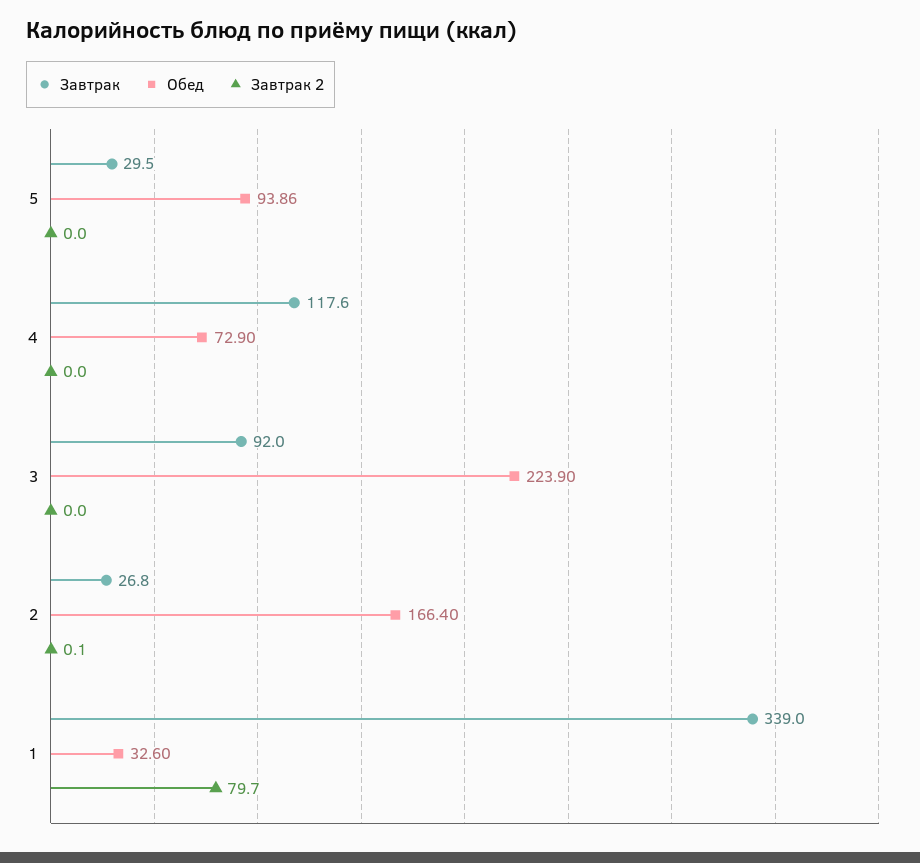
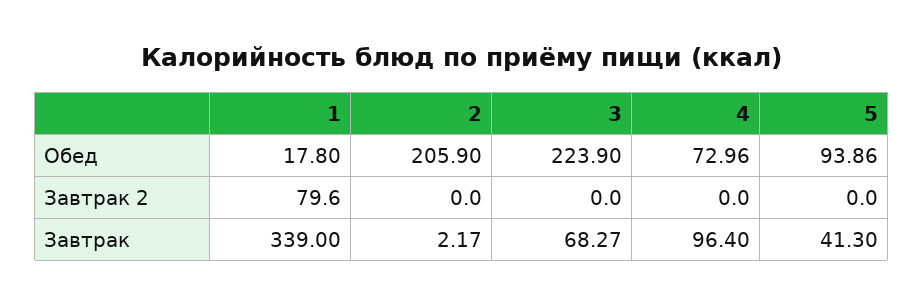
  {
    "Завтрак": {
-     "5": 29.5,
+     "5": 41.3,
-     "4": 117.6,
+     "4": 96.4,
-     "3": 92,
+     "3": 68.27,
-     "2": 26.8,
+     "2": 2.17,
      "1": 339
    },
    "Обед": {
      "5": 93.86,
-     "4": 72.9,
+     "4": 72.96,
      "3": 223.9,
-     "2": 166.4,
+     "2": 205.9,
-     "1": 32.6
+     "1": 17.8
    },
    "Завтрак 2": {
      "5": 0,
      "4": 0,
      "3": 0,
-     "2": 0.1,
+     "2": 0,
-     "1": 79.7
+     "1": 79.6
    }
  }

